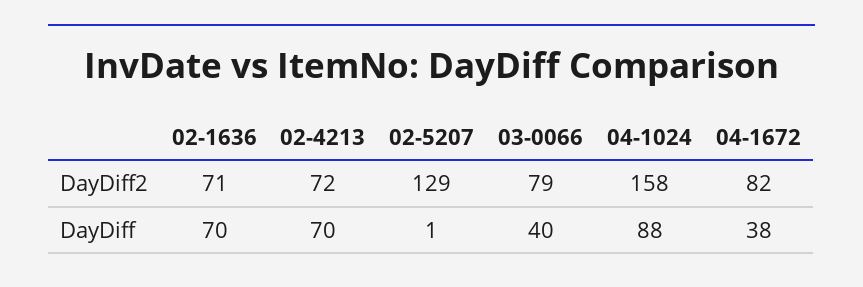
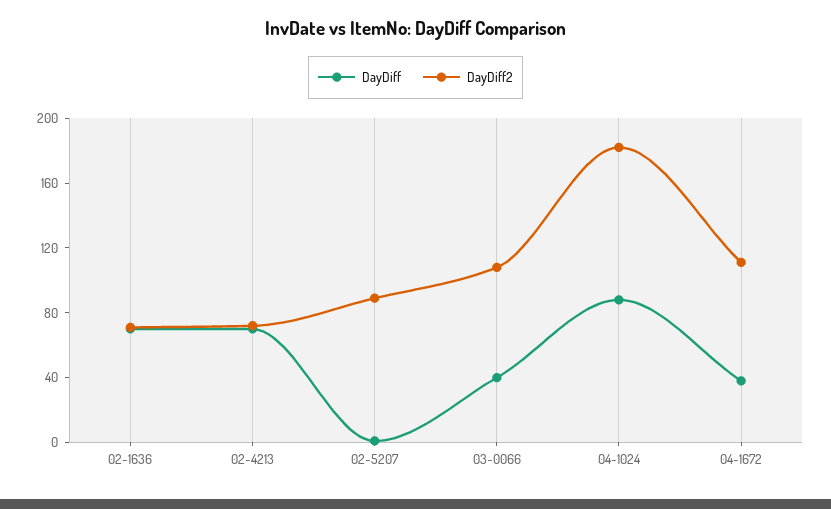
  {
    "DayDiff2": {
      "02-1636": 71,
      "02-4213": 72,
-     "02-5207": 129,
+     "02-5207": 90,
-     "03-0066": 79,
+     "03-0066": 110,
-     "04-1024": 158,
+     "04-1024": 180,
-     "04-1672": 82
+     "04-1672": 110
    },
    "DayDiff": {
      "02-1636": 70,
      "02-4213": 70,
      "02-5207": 1,
      "03-0066": 40,
      "04-1024": 88,
      "04-1672": 38
    }
  }

